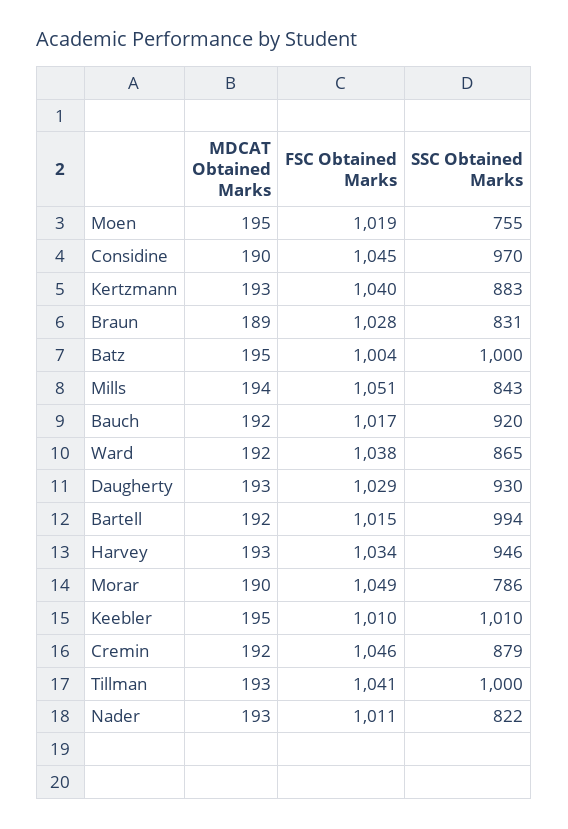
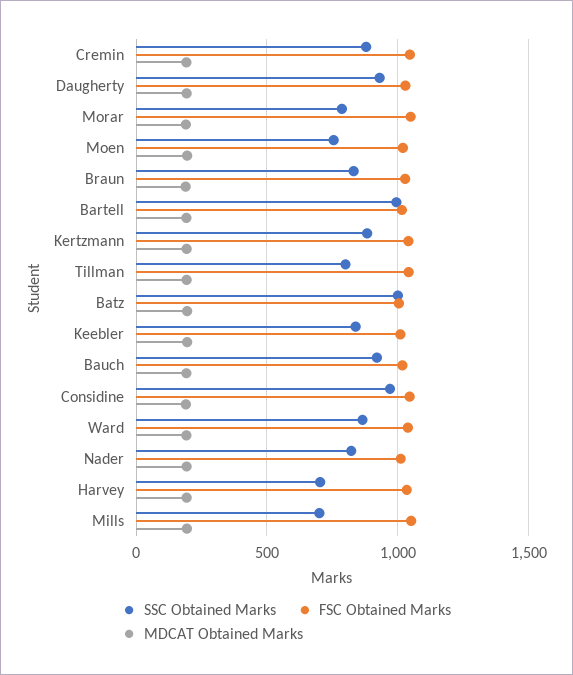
  {
    "MDCAT Obtained Marks": {
      "Moen": 195,
      "Considine": 190,
      "Kertzmann": 193,
      "Braun": 189,
      "Batz": 195,
      "Mills": 194,
      "Bauch": 192,
      "Ward": 192,
      "Daugherty": 193,
      "Bartell": 192,
      "Harvey": 193,
      "Morar": 190,
      "Keebler": 195,
      "Cremin": 192,
      "Tillman": 193,
      "Nader": 193
    },
    "FSC Obtained Marks": {
      "Moen": 1019,
      "Considine": 1045,
      "Kertzmann": 1040,
      "Braun": 1028,
      "Batz": 1004,
      "Mills": 1051,
      "Bauch": 1017,
      "Ward": 1038,
      "Daugherty": 1029,
      "Bartell": 1015,
      "Harvey": 1034,
      "Morar": 1049,
      "Keebler": 1010,
      "Cremin": 1046,
      "Tillman": 1041,
      "Nader": 1011
    },
    "SSC Obtained Marks": {
      "Moen": 755,
      "Considine": 970,
      "Kertzmann": 883,
      "Braun": 831,
      "Batz": 1000,
-     "Mills": 843,
+     "Mills": 700,
      "Bauch": 920,
      "Ward": 865,
      "Daugherty": 930,
      "Bartell": 994,
-     "Harvey": 946,
+     "Harvey": 700,
      "Morar": 786,
-     "Keebler": 1010,
+     "Keebler": 850,
      "Cremin": 879,
-     "Tillman": 1000,
+     "Tillman": 800,
      "Nader": 822
    }
  }

